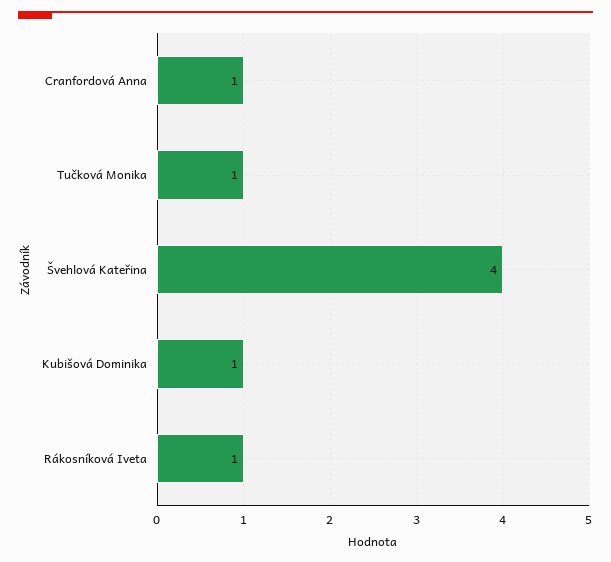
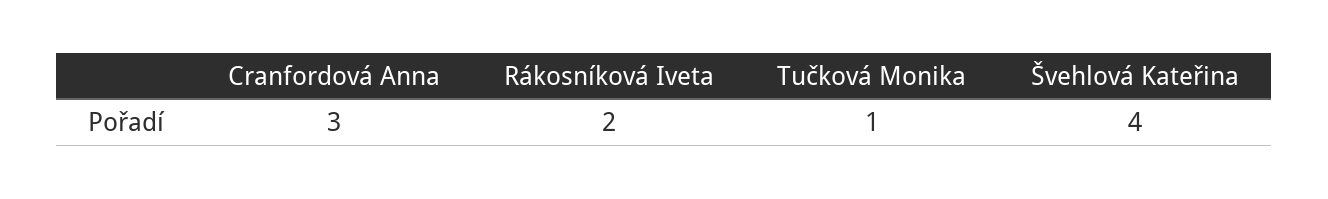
  {
-   "Cranfordová Anna": 1,
+   "Cranfordová Anna": 3,
    "Tučková Monika": 1,
    "Švehlová Kateřina": 4,
-   "Kubišová Dominika": 1,
-   "Rákosníková Iveta": 1
+   "Rákosníková Iveta": 2
  }

